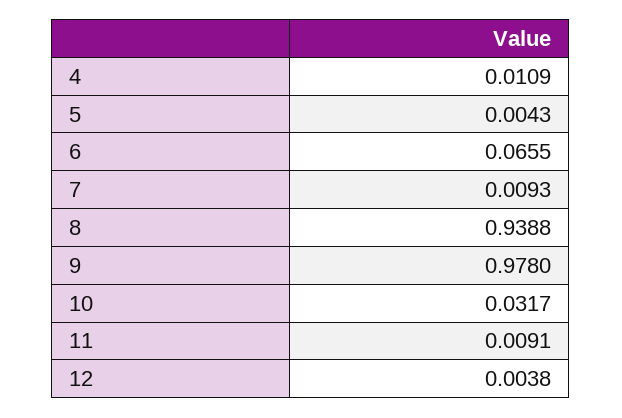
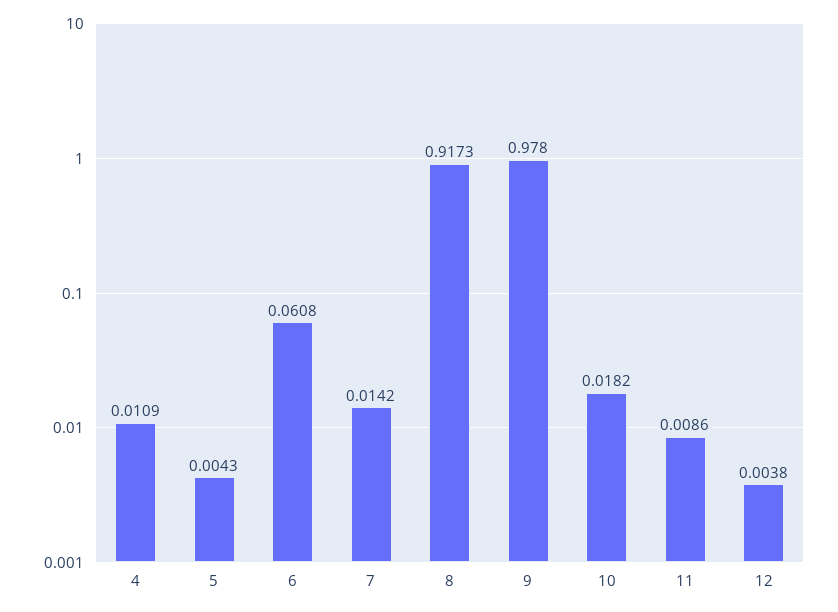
  {
    "4": 0.0109,
    "5": 0.0043,
-   "6": 0.0655,
+   "6": 0.0608,
-   "7": 0.0093,
+   "7": 0.0142,
-   "8": 0.9388,
+   "8": 0.9173,
    "9": 0.978,
-   "10": 0.0317,
+   "10": 0.0182,
-   "11": 0.0091,
+   "11": 0.0086,
    "12": 0.0038
  }

